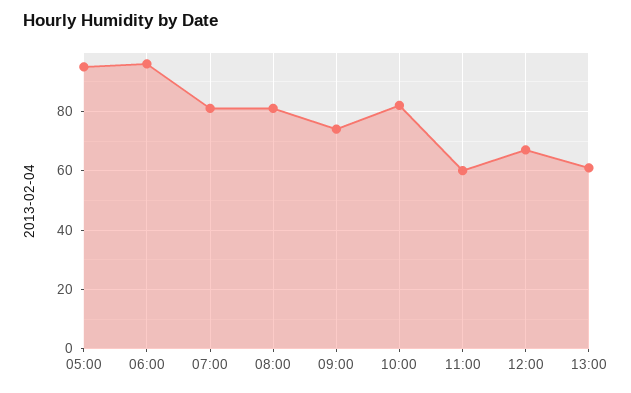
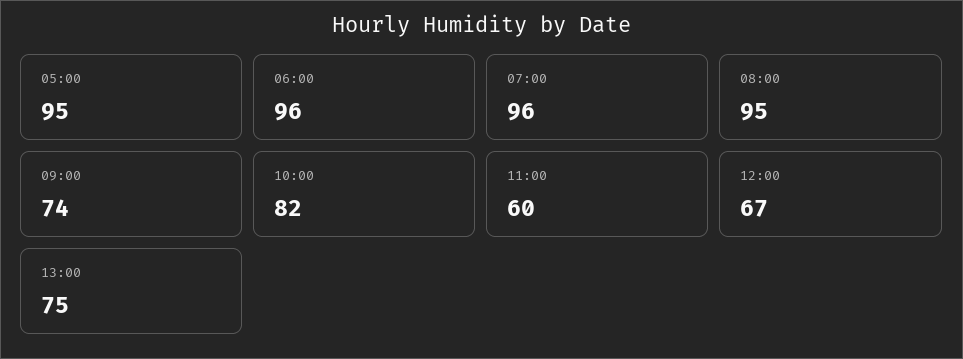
  {
    "05:00": 95,
    "06:00": 96,
-   "07:00": 80,
+   "07:00": 96,
-   "08:00": 80,
+   "08:00": 95,
    "09:00": 74,
    "10:00": 82,
    "11:00": 60,
    "12:00": 67,
-   "13:00": 60
+   "13:00": 75
  }

